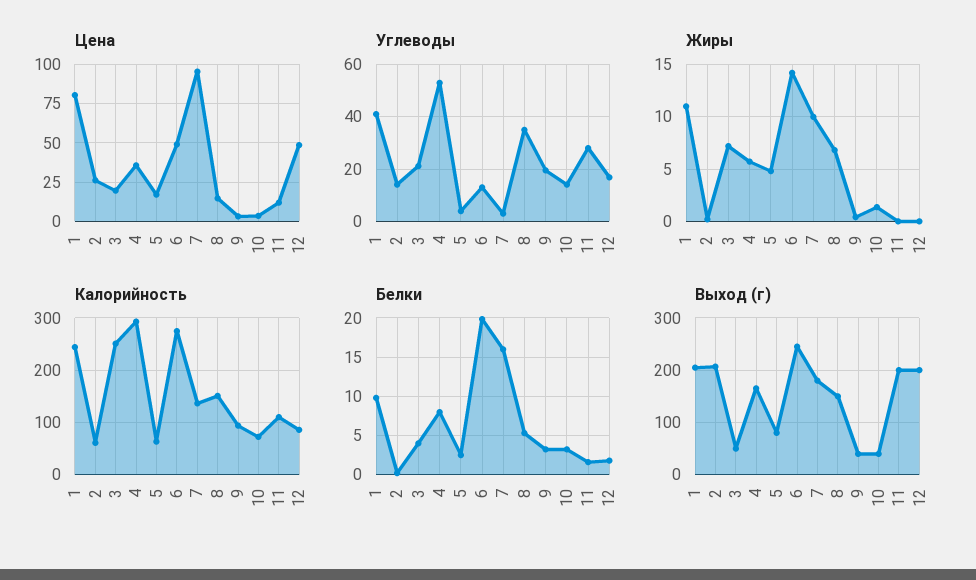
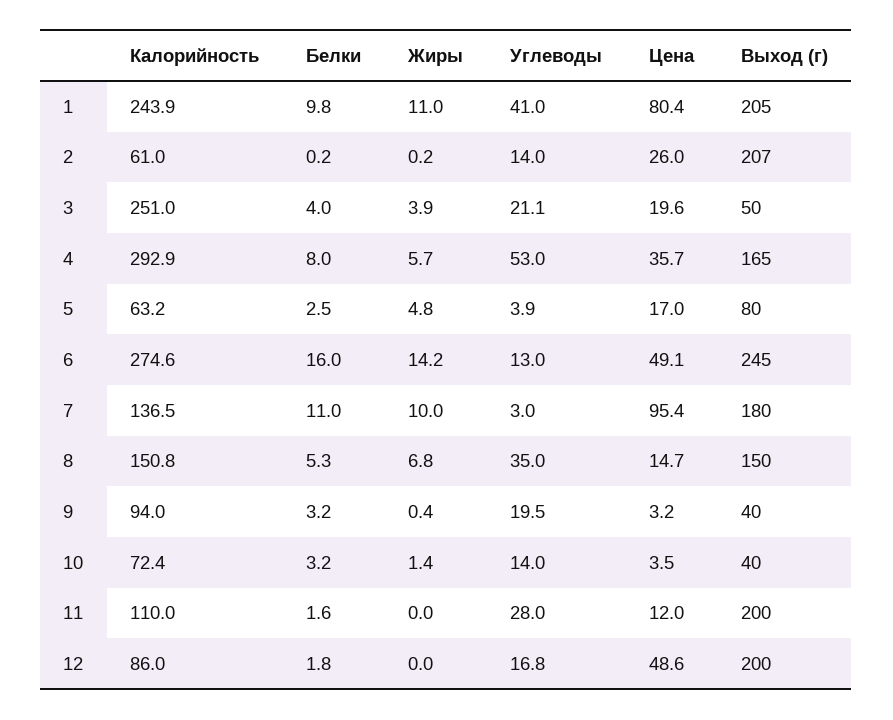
  {
    "Цена": {
      "1": 80.4,
      "2": 26,
      "3": 19.6,
      "4": 35.7,
      "5": 17,
      "6": 49.1,
      "7": 95.4,
      "8": 14.7,
      "9": 3.2,
      "10": 3.5,
      "11": 12,
      "12": 48.6
    },
    "Углеводы": {
      "1": 41,
      "2": 14,
      "3": 21.1,
      "4": 53,
      "5": 3.9,
      "6": 13,
      "7": 3,
      "8": 35,
      "9": 19.5,
      "10": 14,
      "11": 28,
      "12": 16.8
    },
    "Жиры": {
      "1": 11,
      "2": 0.2,
-     "3": 7,
+     "3": 3.9,
      "4": 5.7,
      "5": 4.8,
      "6": 14.2,
      "7": 10,
      "8": 6.8,
      "9": 0.4,
      "10": 1.4,
      "11": 0,
      "12": 0
    },
    "Калорийность": {
      "1": 243.9,
      "2": 61,
      "3": 251,
      "4": 292.9,
      "5": 63.2,
      "6": 274.6,
      "7": 136.5,
      "8": 150.8,
      "9": 94,
      "10": 72.4,
      "11": 110,
      "12": 86
    },
    "Белки": {
      "1": 9.8,
      "2": 0.2,
      "3": 4,
      "4": 8,
      "5": 2.5,
-     "6": 20,
+     "6": 16,
-     "7": 16,
+     "7": 11,
      "8": 5.3,
      "9": 3.2,
      "10": 3.2,
      "11": 1.6,
      "12": 1.8
    },
    "Выход (г)": {
      "1": 205,
      "2": 207,
      "3": 50,
      "4": 165,
      "5": 80,
      "6": 245,
      "7": 180,
      "8": 150,
      "9": 40,
      "10": 40,
      "11": 200,
      "12": 200
    }
  }

